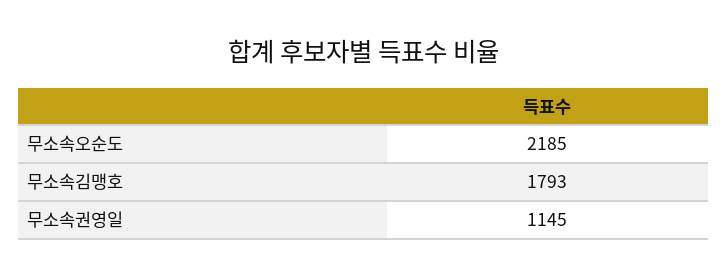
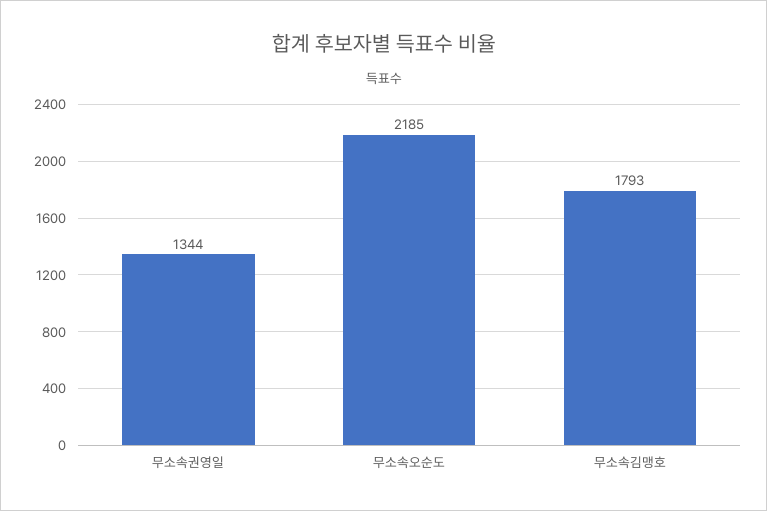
  {
    "무소속오순도": 2185,
    "무소속김맹호": 1793,
-   "무소속권영일": 1145
+   "무소속권영일": 1344
  }

